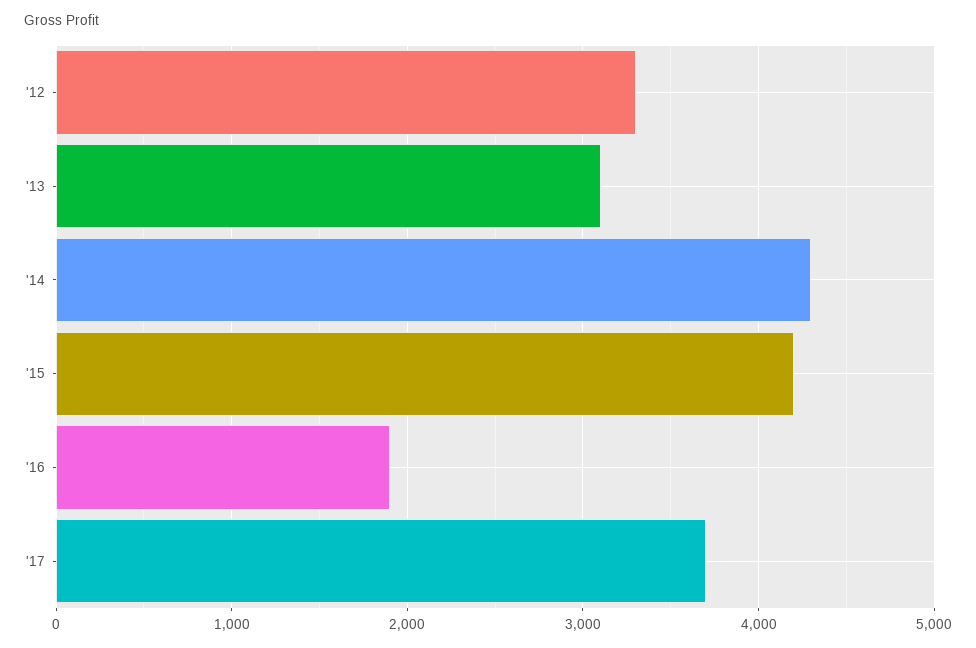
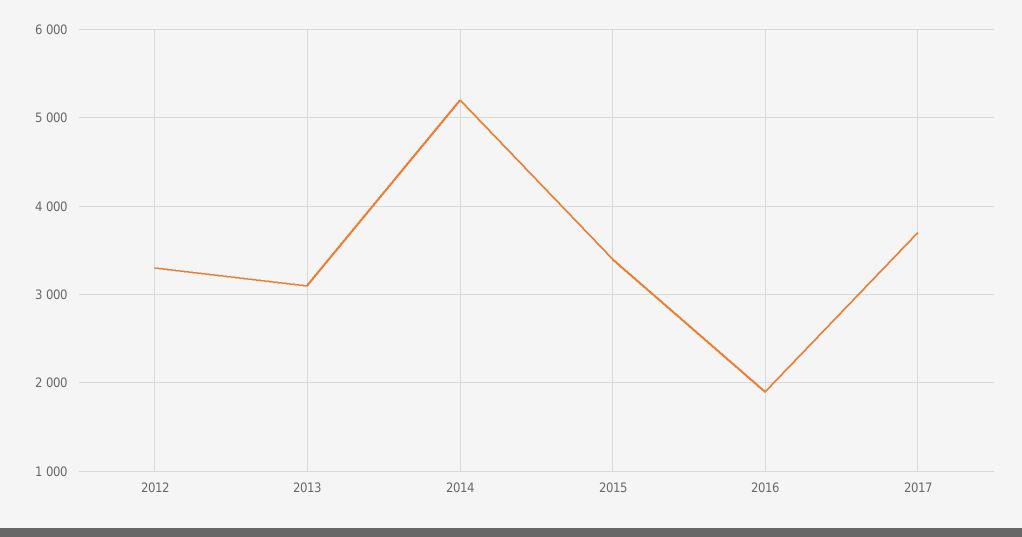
  {
    "'12": 3300,
    "'13": 3100,
-   "'14": 4300,
+   "'14": 5200,
-   "'15": 4200,
+   "'15": 3400,
    "'16": 1900,
    "'17": 3700
  }

